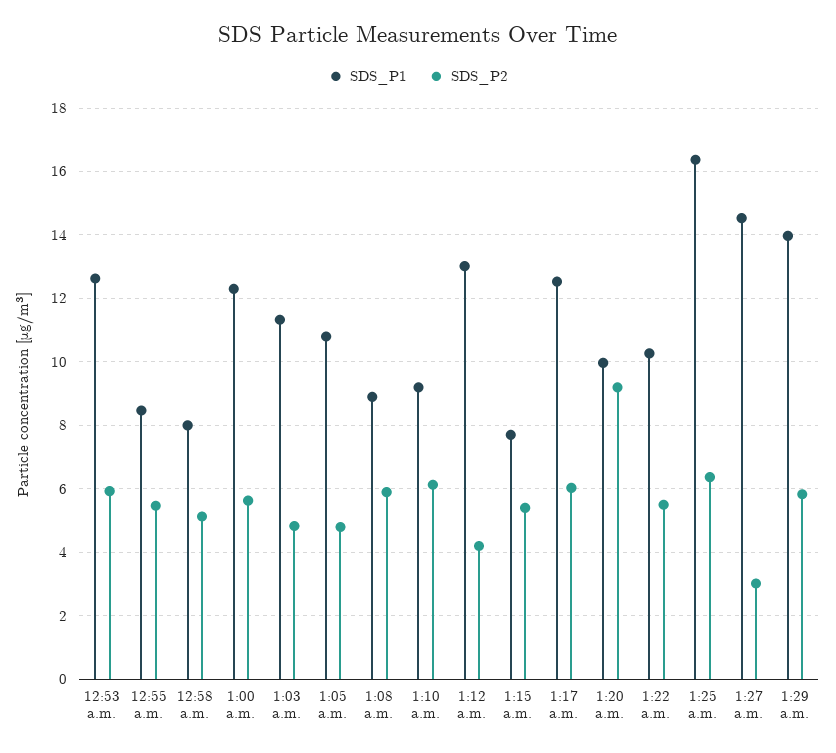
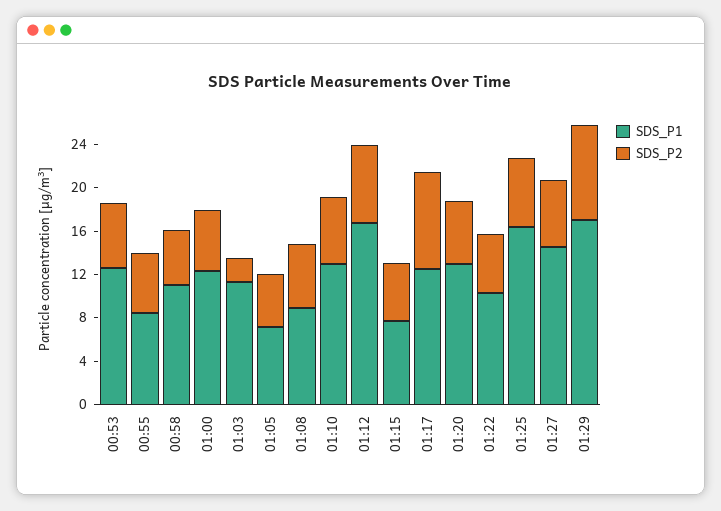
  {
    "SDS_P1": {
      "12:53 a.m.": 12.6,
      "12:55 a.m.": 8.4,
-     "12:58 a.m.": 8,
+     "12:58 a.m.": 11,
      "1:00 a.m.": 12.4,
      "1:03 a.m.": 11.4,
-     "1:05 a.m.": 10.8,
+     "1:05 a.m.": 7,
      "1:08 a.m.": 9,
-     "1:10 a.m.": 9.2,
+     "1:10 a.m.": 13,
-     "1:12 a.m.": 13,
+     "1:12 a.m.": 17,
      "1:15 a.m.": 7.8,
      "1:17 a.m.": 12.6,
-     "1:20 a.m.": 10,
+     "1:20 a.m.": 13,
      "1:22 a.m.": 10.2,
      "1:25 a.m.": 16.4,
      "1:27 a.m.": 14.6,
-     "1:29 a.m.": 14
+     "1:29 a.m.": 17
    },
    "SDS_P2": {
      "12:53 a.m.": 6,
      "12:55 a.m.": 5.4,
      "12:58 a.m.": 5.2,
      "1:00 a.m.": 5.6,
-     "1:03 a.m.": 4.8,
+     "1:03 a.m.": 2,
      "1:05 a.m.": 4.8,
      "1:08 a.m.": 6,
      "1:10 a.m.": 6.2,
-     "1:12 a.m.": 4.2,
+     "1:12 a.m.": 7,
      "1:15 a.m.": 5.4,
-     "1:17 a.m.": 6,
+     "1:17 a.m.": 9,
-     "1:20 a.m.": 9.2,
+     "1:20 a.m.": 6,
      "1:22 a.m.": 5.6,
      "1:25 a.m.": 6.4,
-     "1:27 a.m.": 3,
+     "1:27 a.m.": 6,
-     "1:29 a.m.": 5.8
+     "1:29 a.m.": 9
    }
  }

